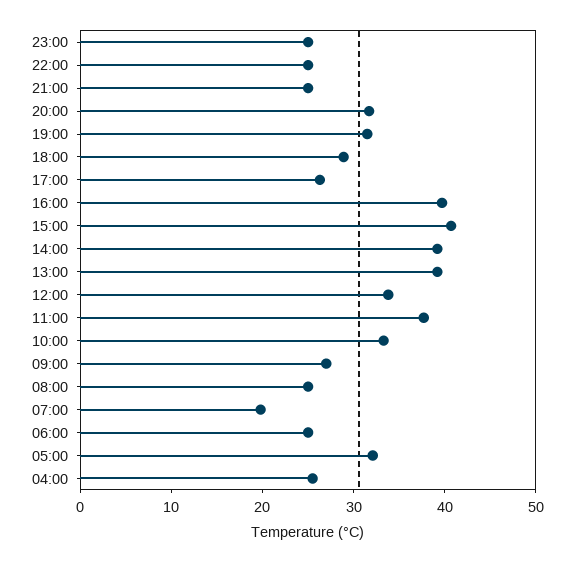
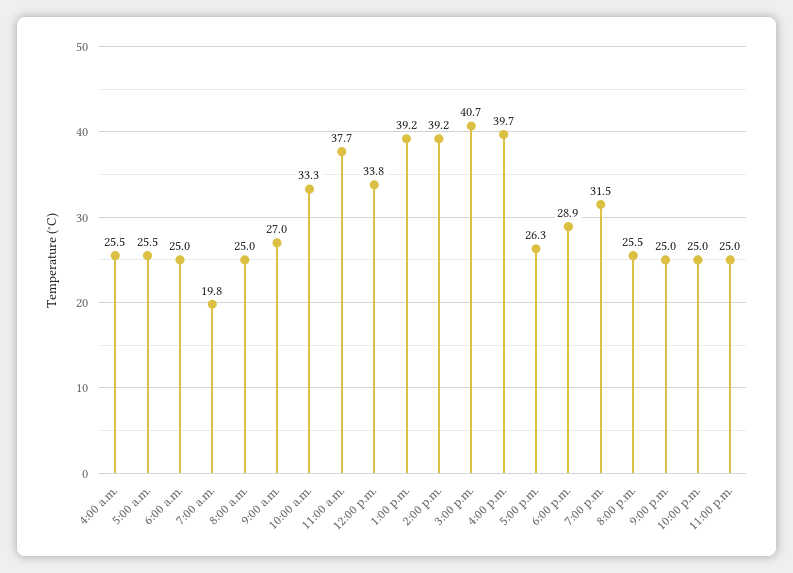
  {
    "23:00": 25,
    "22:00": 25,
    "21:00": 25,
-   "20:00": 32,
+   "20:00": 25.5,
    "19:00": 31.5,
    "18:00": 28.9,
    "17:00": 26.3,
    "16:00": 39.7,
    "15:00": 40.7,
    "14:00": 39.2,
    "13:00": 39.2,
    "12:00": 33.8,
    "11:00": 37.7,
    "10:00": 33.3,
    "09:00": 27,
    "08:00": 25,
    "07:00": 19.8,
    "06:00": 25,
-   "05:00": 32,
+   "05:00": 25.5,
    "04:00": 25.5
  }

